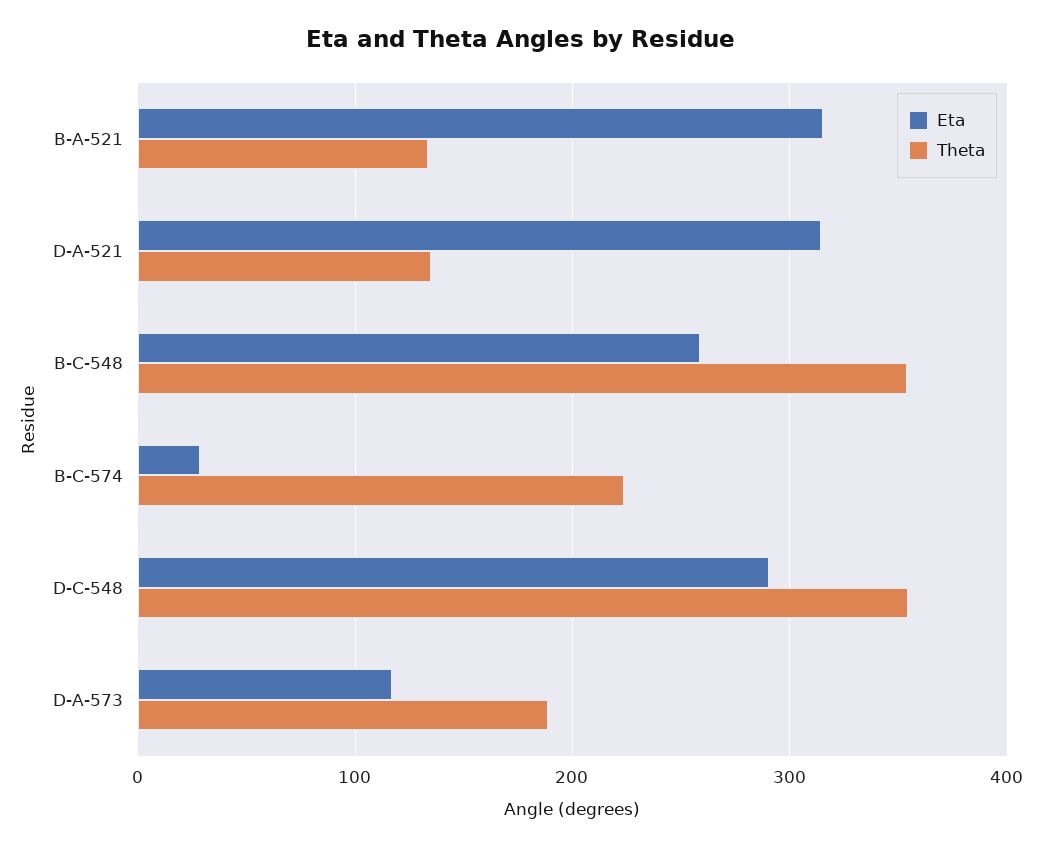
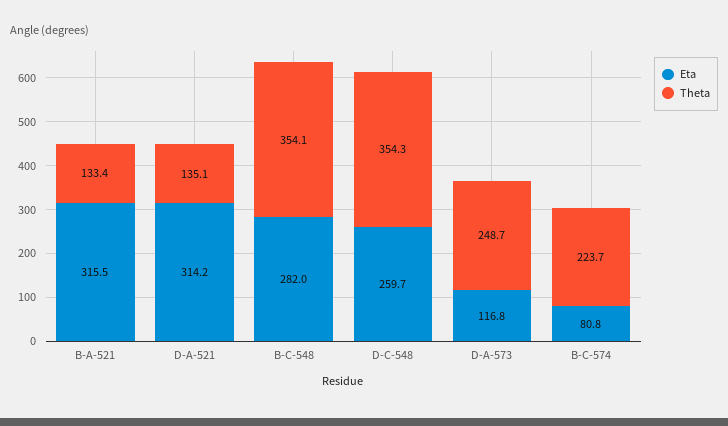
  {
    "Eta": {
      "B-A-521": 315.5,
      "D-A-521": 314.2,
-     "B-C-548": 260,
+     "B-C-548": 282,
-     "B-C-574": 30,
+     "B-C-574": 80.8,
-     "D-C-548": 290,
+     "D-C-548": 259.7,
      "D-A-573": 116.8
    },
    "Theta": {
      "B-A-521": 133.4,
      "D-A-521": 135.1,
      "B-C-548": 354.1,
      "B-C-574": 223.7,
      "D-C-548": 354.3,
-     "D-A-573": 190
+     "D-A-573": 248.7
    }
  }

